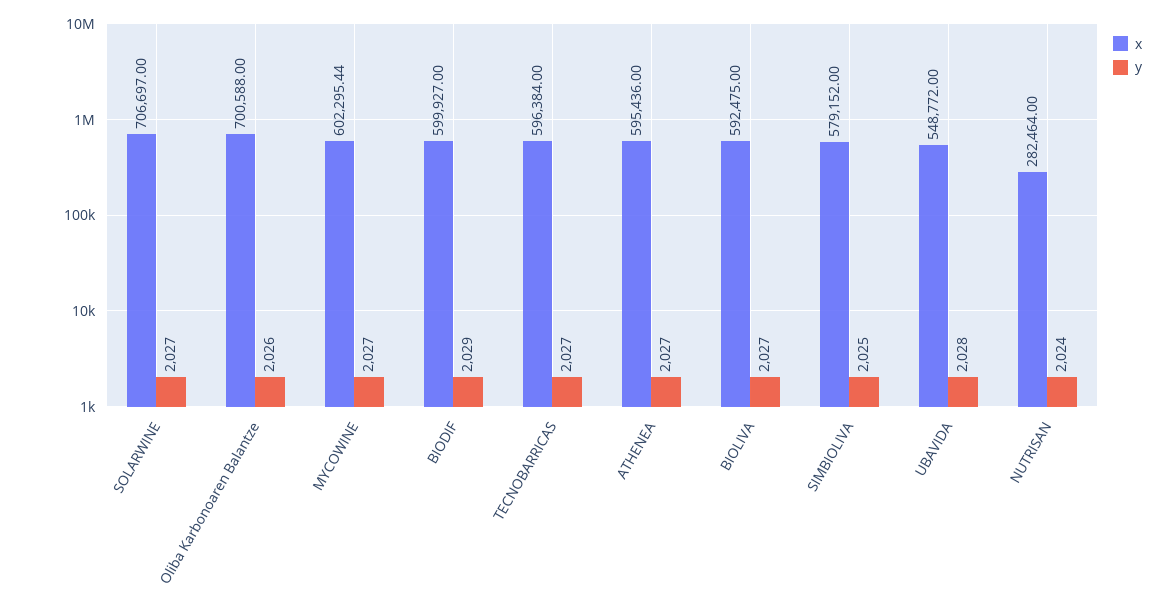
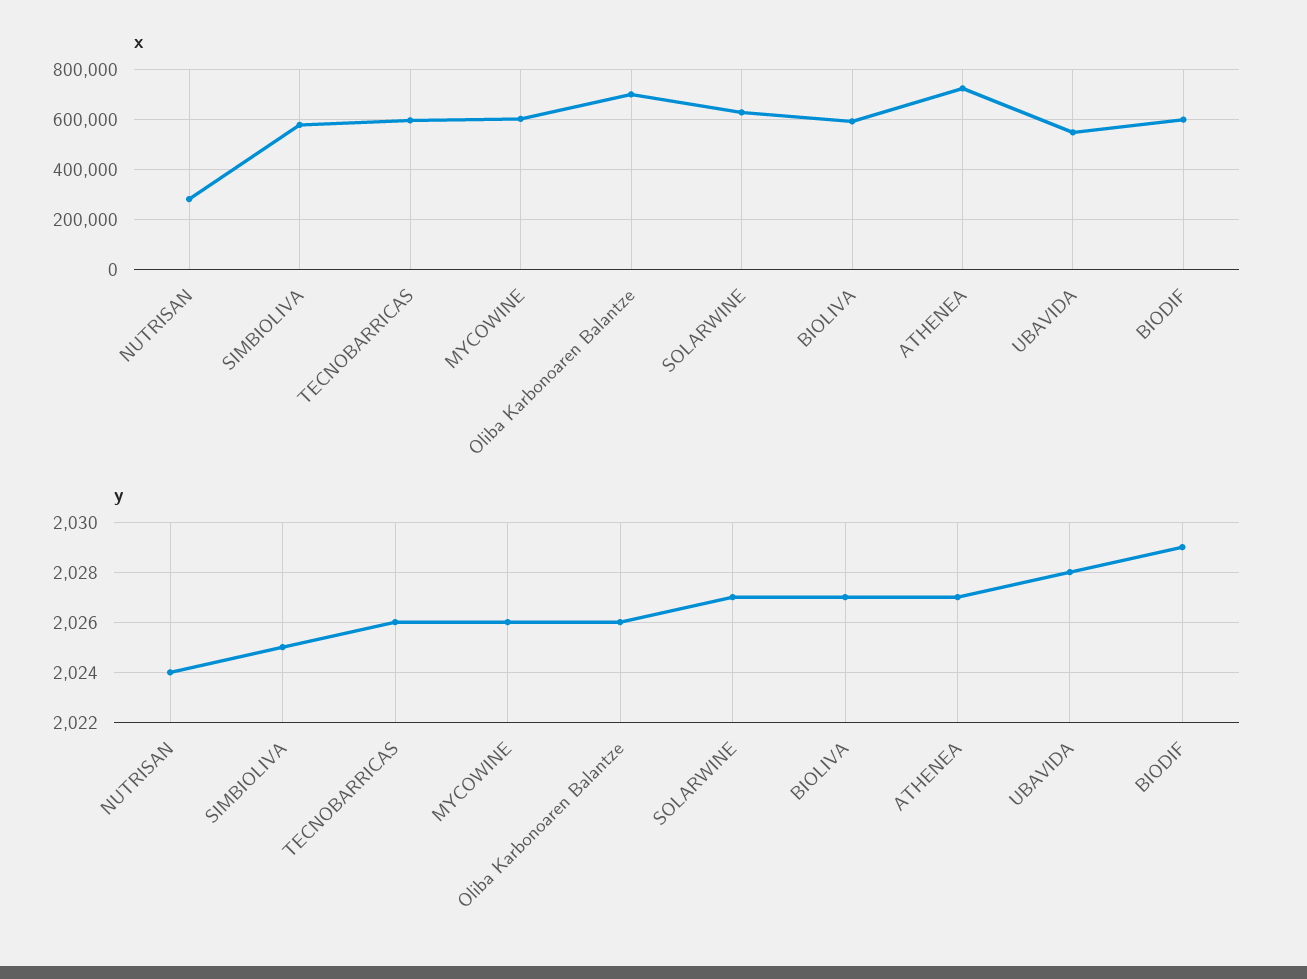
  {
    "x": {
-     "SOLARWINE": 706697,
+     "SOLARWINE": 625000,
      "Oliba Karbonoaren Balantze": 700588,
      "MYCOWINE": 602295.44,
      "BIODIF": 599927,
      "TECNOBARRICAS": 596384,
-     "ATHENEA": 595436,
+     "ATHENEA": 725000,
      "BIOLIVA": 592475,
      "SIMBIOLIVA": 579152,
      "UBAVIDA": 548772,
      "NUTRISAN": 282464
    },
    "y": {
      "SOLARWINE": 2027,
      "Oliba Karbonoaren Balantze": 2026,
-     "MYCOWINE": 2027,
+     "MYCOWINE": 2026,
      "BIODIF": 2029,
-     "TECNOBARRICAS": 2027,
+     "TECNOBARRICAS": 2026,
      "ATHENEA": 2027,
      "BIOLIVA": 2027,
      "SIMBIOLIVA": 2025,
      "UBAVIDA": 2028,
      "NUTRISAN": 2024
    }
  }

